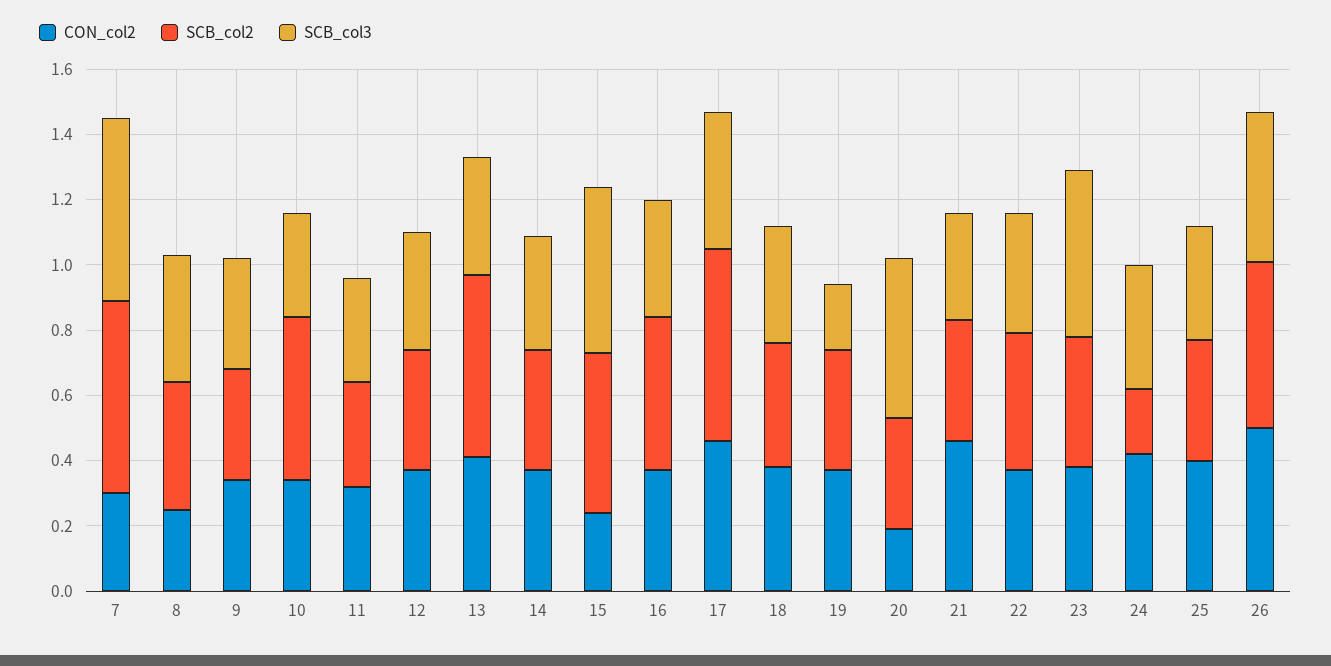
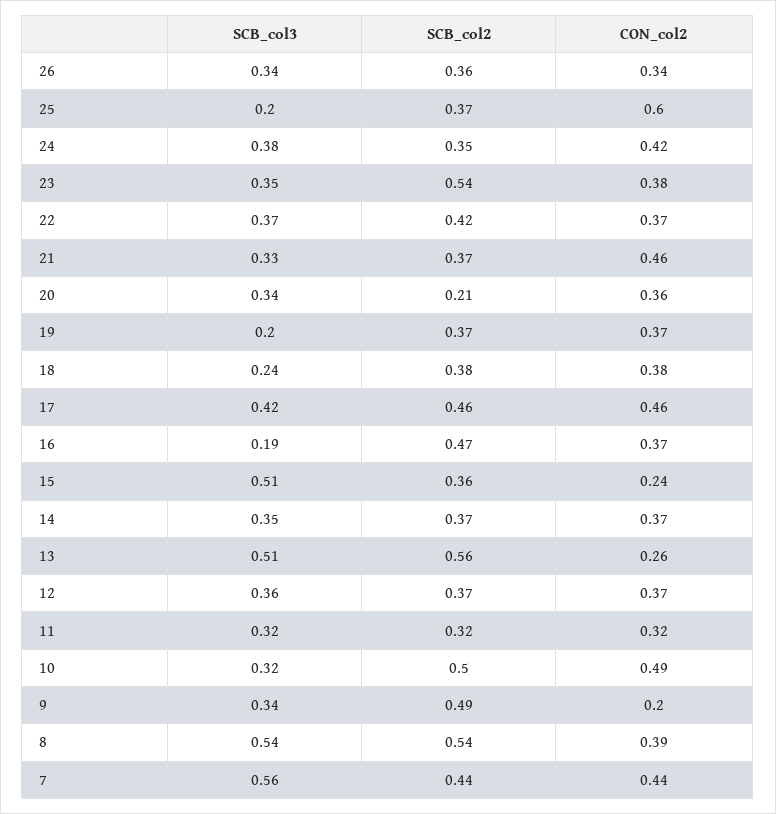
  {
    "CON_col2": {
-     "7": 0.3,
+     "7": 0.44,
-     "8": 0.25,
+     "8": 0.39,
-     "9": 0.35,
+     "9": 0.2,
-     "10": 0.35,
+     "10": 0.49,
      "11": 0.32,
      "12": 0.37,
-     "13": 0.4,
+     "13": 0.26,
      "14": 0.37,
      "15": 0.24,
      "16": 0.37,
      "17": 0.46,
      "18": 0.38,
      "19": 0.37,
-     "20": 0.2,
+     "20": 0.36,
      "21": 0.46,
      "22": 0.37,
      "23": 0.38,
      "24": 0.42,
-     "25": 0.4,
+     "25": 0.6,
-     "26": 0.5
+     "26": 0.34
    },
    "SCB_col2": {
-     "7": 0.6,
+     "7": 0.44,
-     "8": 0.4,
+     "8": 0.54,
-     "9": 0.35,
+     "9": 0.49,
      "10": 0.5,
      "11": 0.32,
      "12": 0.37,
      "13": 0.56,
      "14": 0.37,
-     "15": 0.5,
+     "15": 0.36,
      "16": 0.47,
-     "17": 0.6,
+     "17": 0.46,
      "18": 0.38,
      "19": 0.37,
-     "20": 0.35,
+     "20": 0.21,
      "21": 0.37,
      "22": 0.42,
-     "23": 0.4,
+     "23": 0.54,
-     "24": 0.2,
+     "24": 0.35,
      "25": 0.37,
-     "26": 0.5
+     "26": 0.36
    },
    "SCB_col3": {
      "7": 0.56,
-     "8": 0.4,
+     "8": 0.54,
      "9": 0.34,
      "10": 0.32,
      "11": 0.32,
      "12": 0.36,
-     "13": 0.35,
+     "13": 0.51,
      "14": 0.35,
      "15": 0.51,
-     "16": 0.35,
+     "16": 0.19,
      "17": 0.42,
-     "18": 0.35,
+     "18": 0.24,
      "19": 0.2,
-     "20": 0.5,
+     "20": 0.34,
      "21": 0.33,
      "22": 0.37,
-     "23": 0.5,
+     "23": 0.35,
      "24": 0.38,
-     "25": 0.35,
+     "25": 0.2,
-     "26": 0.45
+     "26": 0.34
    }
  }

